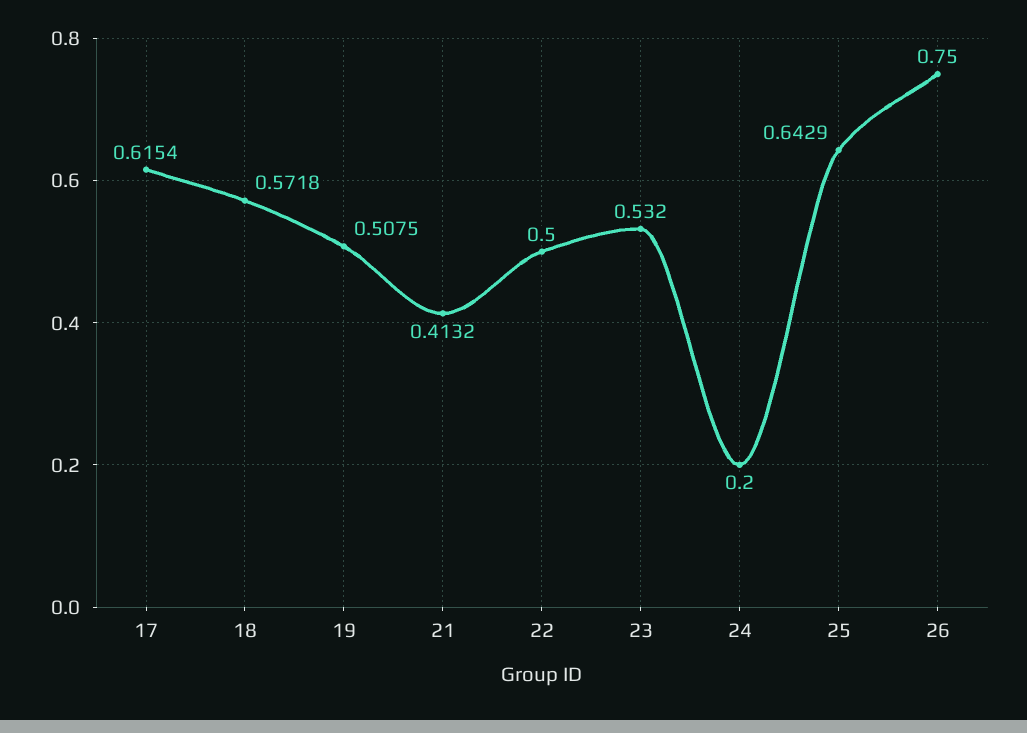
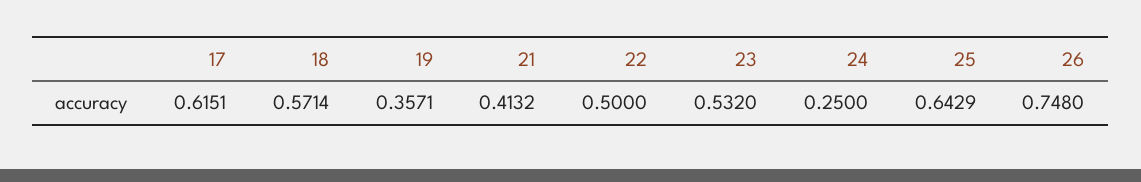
  {
-   "17": 0.6154,
+   "17": 0.6151,
-   "18": 0.5718,
+   "18": 0.5714,
-   "19": 0.5075,
+   "19": 0.3571,
    "21": 0.4132,
    "22": 0.5,
    "23": 0.532,
-   "24": 0.2,
+   "24": 0.25,
    "25": 0.6429,
-   "26": 0.75
+   "26": 0.748
  }

